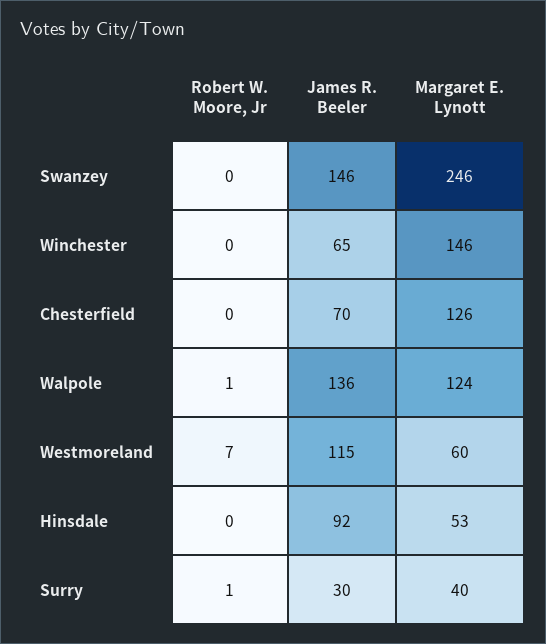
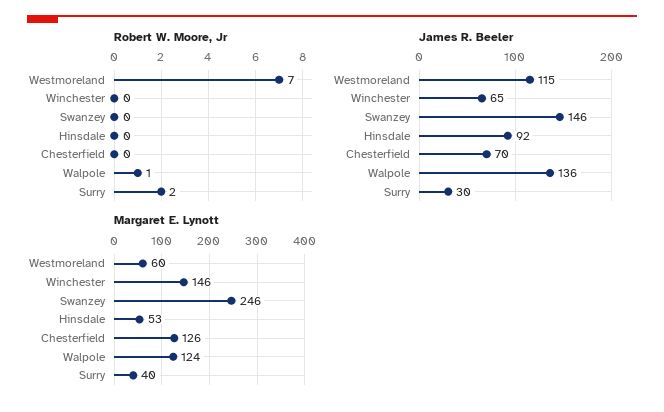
  {
    "Robert W. Moore, Jr": {
      "Swanzey": 0,
      "Winchester": 0,
      "Chesterfield": 0,
      "Walpole": 1,
      "Westmoreland": 7,
      "Hinsdale": 0,
-     "Surry": 1
+     "Surry": 2
    },
    "James R. Beeler": {
      "Swanzey": 146,
      "Winchester": 65,
      "Chesterfield": 70,
      "Walpole": 136,
      "Westmoreland": 115,
      "Hinsdale": 92,
      "Surry": 30
    },
    "Margaret E. Lynott": {
      "Swanzey": 246,
      "Winchester": 146,
      "Chesterfield": 126,
      "Walpole": 124,
      "Westmoreland": 60,
      "Hinsdale": 53,
      "Surry": 40
    }
  }

